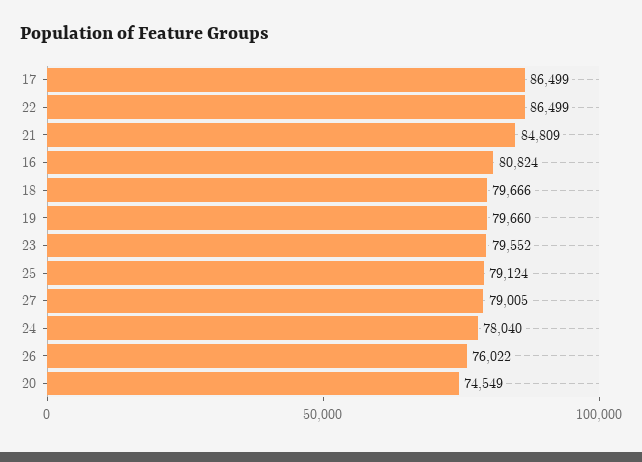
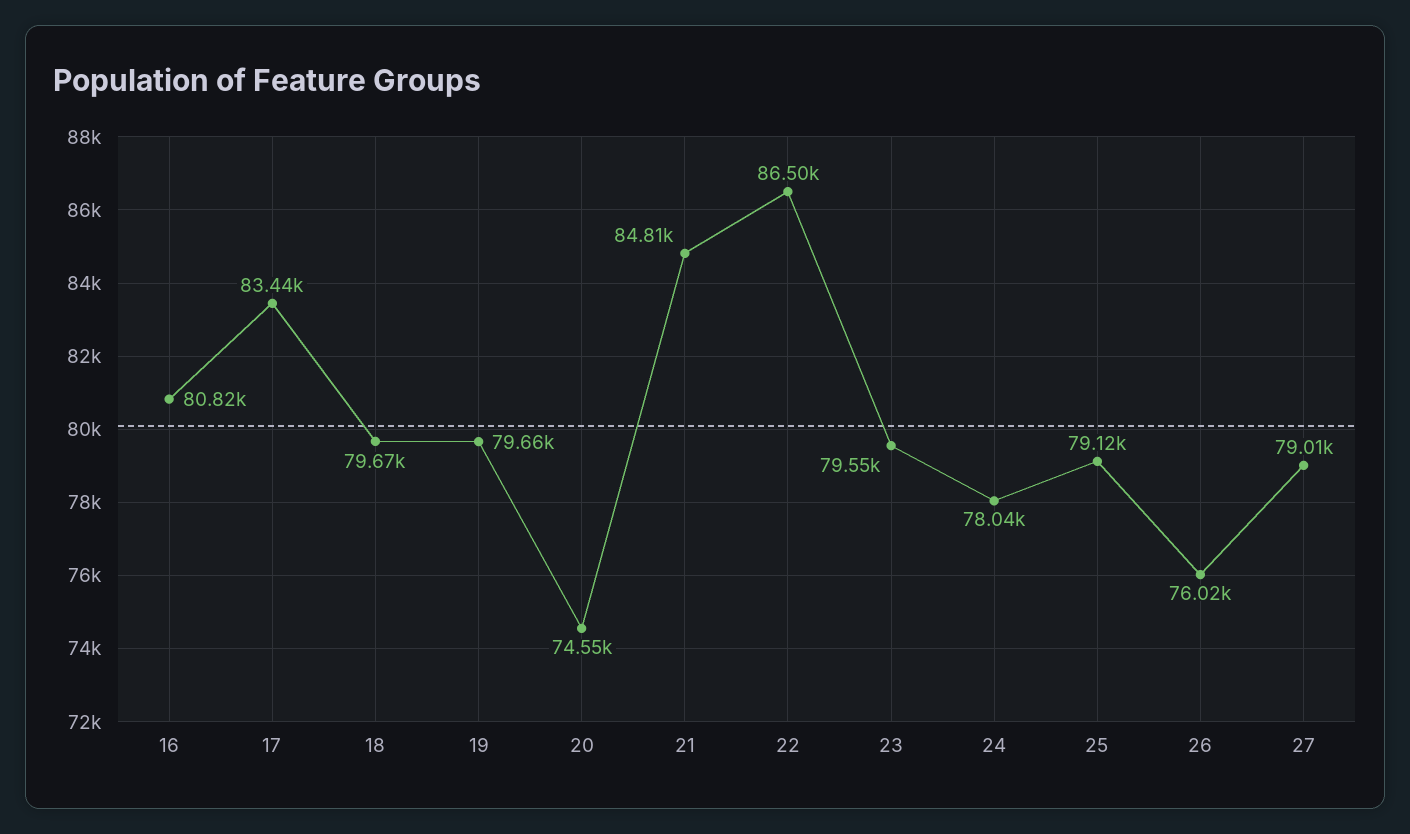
  {
-   "17": 86499,
+   "17": 83440,
    "22": 86499,
    "21": 84809,
    "16": 80824,
    "18": 79666,
    "19": 79660,
    "23": 79552,
    "25": 79124,
    "27": 79005,
    "24": 78040,
    "26": 76022,
    "20": 74549
  }

